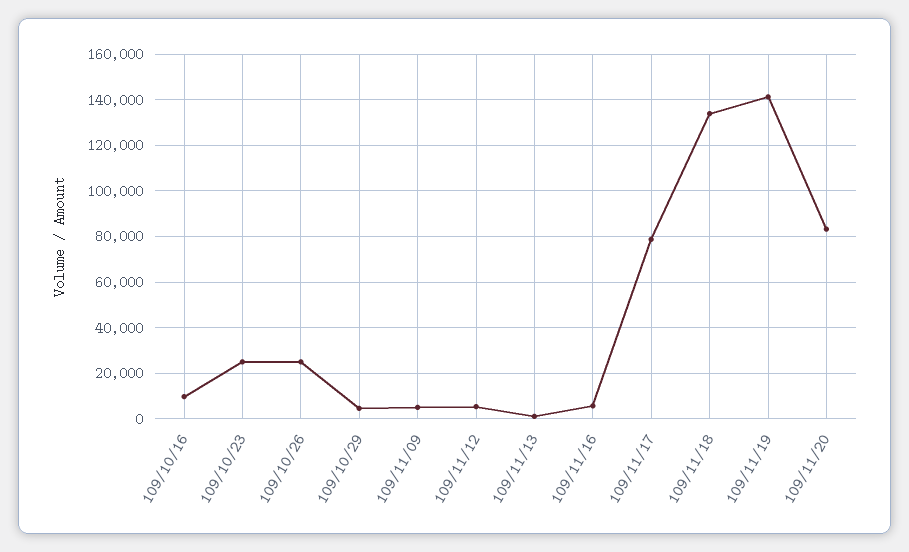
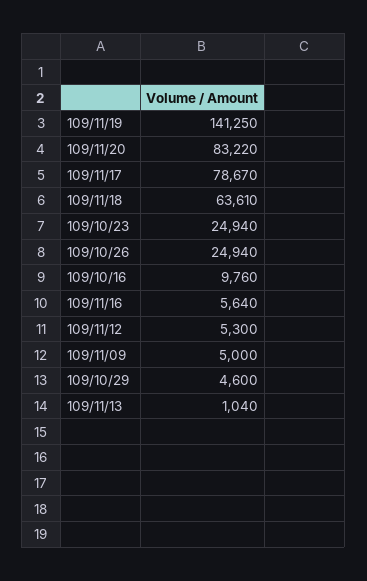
  {
    "109/10/16": 9760,
    "109/10/23": 24940,
    "109/10/26": 24940,
    "109/10/29": 4600,
    "109/11/09": 5000,
    "109/11/12": 5300,
    "109/11/13": 1040,
    "109/11/16": 5640,
    "109/11/17": 78670,
-   "109/11/18": 135000,
+   "109/11/18": 63610,
    "109/11/19": 141250,
    "109/11/20": 83220
  }

